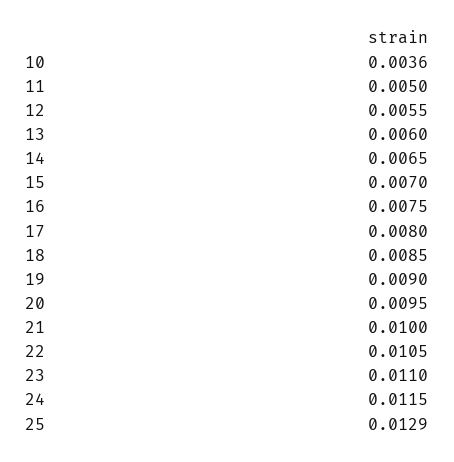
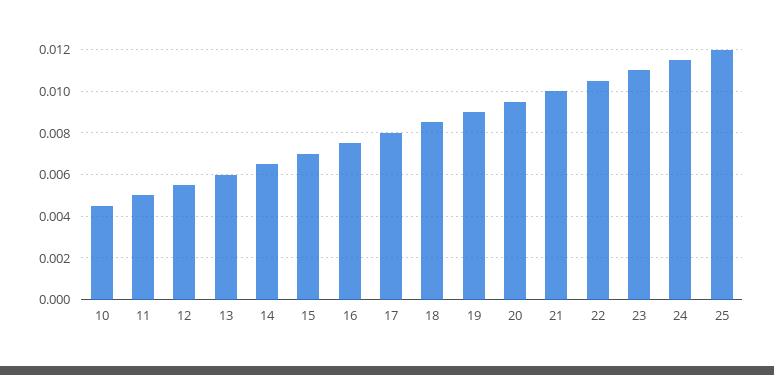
  {
-   "10": 0.0036,
+   "10": 0.0045,
    "11": 0.005,
    "12": 0.0055,
    "13": 0.006,
    "14": 0.0065,
    "15": 0.007,
    "16": 0.0075,
    "17": 0.008,
    "18": 0.0085,
    "19": 0.009,
    "20": 0.0095,
    "21": 0.01,
    "22": 0.0105,
    "23": 0.011,
    "24": 0.0115,
-   "25": 0.0129
+   "25": 0.012
  }

